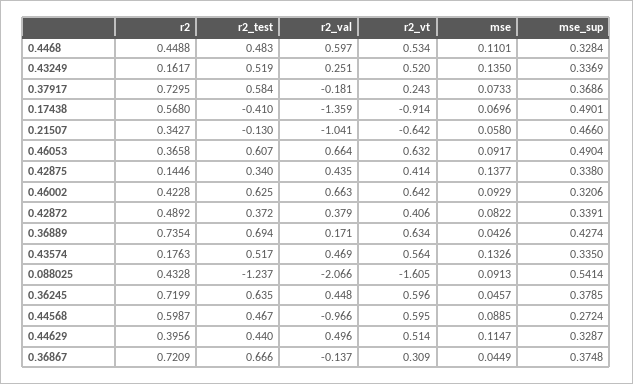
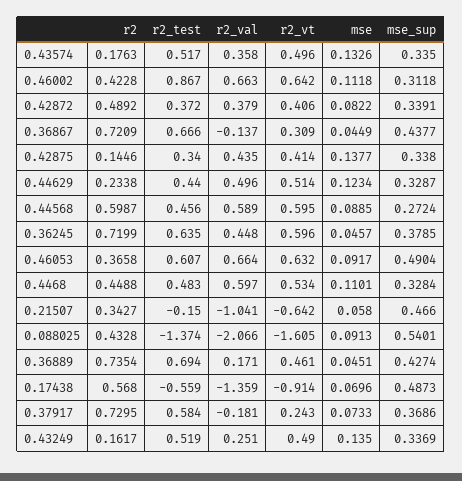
  {
    "r2": {
      "0.4468": 0.4488,
      "0.43249": 0.1617,
      "0.37917": 0.7295,
      "0.17438": 0.568,
      "0.21507": 0.3427,
      "0.46053": 0.3658,
      "0.42875": 0.1446,
      "0.46002": 0.4228,
      "0.42872": 0.4892,
      "0.36889": 0.7354,
      "0.43574": 0.1763,
      "0.088025": 0.4328,
      "0.36245": 0.7199,
      "0.44568": 0.5987,
-     "0.44629": 0.3956,
+     "0.44629": 0.2338,
      "0.36867": 0.7209
    },
    "r2_test": {
      "0.4468": 0.483,
      "0.43249": 0.519,
      "0.37917": 0.584,
-     "0.17438": -0.41,
+     "0.17438": -0.559,
-     "0.21507": -0.13,
+     "0.21507": -0.15,
      "0.46053": 0.607,
      "0.42875": 0.34,
-     "0.46002": 0.625,
+     "0.46002": 0.867,
      "0.42872": 0.372,
      "0.36889": 0.694,
      "0.43574": 0.517,
-     "0.088025": -1.237,
+     "0.088025": -1.374,
      "0.36245": 0.635,
-     "0.44568": 0.467,
+     "0.44568": 0.456,
      "0.44629": 0.44,
      "0.36867": 0.666
    },
    "r2_val": {
      "0.4468": 0.597,
      "0.43249": 0.251,
      "0.37917": -0.181,
      "0.17438": -1.359,
      "0.21507": -1.041,
      "0.46053": 0.664,
      "0.42875": 0.435,
      "0.46002": 0.663,
      "0.42872": 0.379,
      "0.36889": 0.171,
-     "0.43574": 0.469,
+     "0.43574": 0.358,
      "0.088025": -2.066,
      "0.36245": 0.448,
-     "0.44568": -0.966,
+     "0.44568": 0.589,
      "0.44629": 0.496,
      "0.36867": -0.137
    },
    "r2_vt": {
      "0.4468": 0.534,
-     "0.43249": 0.52,
+     "0.43249": 0.49,
      "0.37917": 0.243,
      "0.17438": -0.914,
      "0.21507": -0.642,
      "0.46053": 0.632,
      "0.42875": 0.414,
      "0.46002": 0.642,
      "0.42872": 0.406,
-     "0.36889": 0.634,
+     "0.36889": 0.461,
-     "0.43574": 0.564,
+     "0.43574": 0.496,
      "0.088025": -1.605,
      "0.36245": 0.596,
      "0.44568": 0.595,
      "0.44629": 0.514,
      "0.36867": 0.309
    },
    "mse": {
      "0.4468": 0.1101,
      "0.43249": 0.135,
      "0.37917": 0.0733,
      "0.17438": 0.0696,
      "0.21507": 0.058,
      "0.46053": 0.0917,
      "0.42875": 0.1377,
-     "0.46002": 0.0929,
+     "0.46002": 0.1118,
      "0.42872": 0.0822,
-     "0.36889": 0.0426,
+     "0.36889": 0.0451,
      "0.43574": 0.1326,
      "0.088025": 0.0913,
      "0.36245": 0.0457,
      "0.44568": 0.0885,
-     "0.44629": 0.1147,
+     "0.44629": 0.1234,
      "0.36867": 0.0449
    },
    "mse_sup": {
      "0.4468": 0.3284,
      "0.43249": 0.3369,
      "0.37917": 0.3686,
-     "0.17438": 0.4901,
+     "0.17438": 0.4873,
      "0.21507": 0.466,
      "0.46053": 0.4904,
      "0.42875": 0.338,
-     "0.46002": 0.3206,
+     "0.46002": 0.3118,
      "0.42872": 0.3391,
      "0.36889": 0.4274,
      "0.43574": 0.335,
-     "0.088025": 0.5414,
+     "0.088025": 0.5401,
      "0.36245": 0.3785,
      "0.44568": 0.2724,
      "0.44629": 0.3287,
-     "0.36867": 0.3748
+     "0.36867": 0.4377
    }
  }

